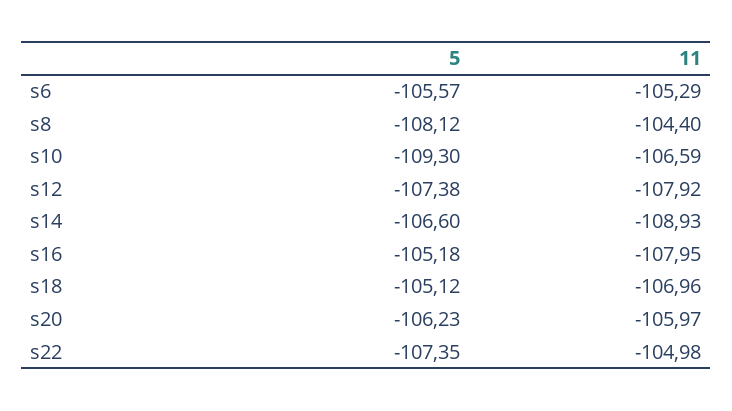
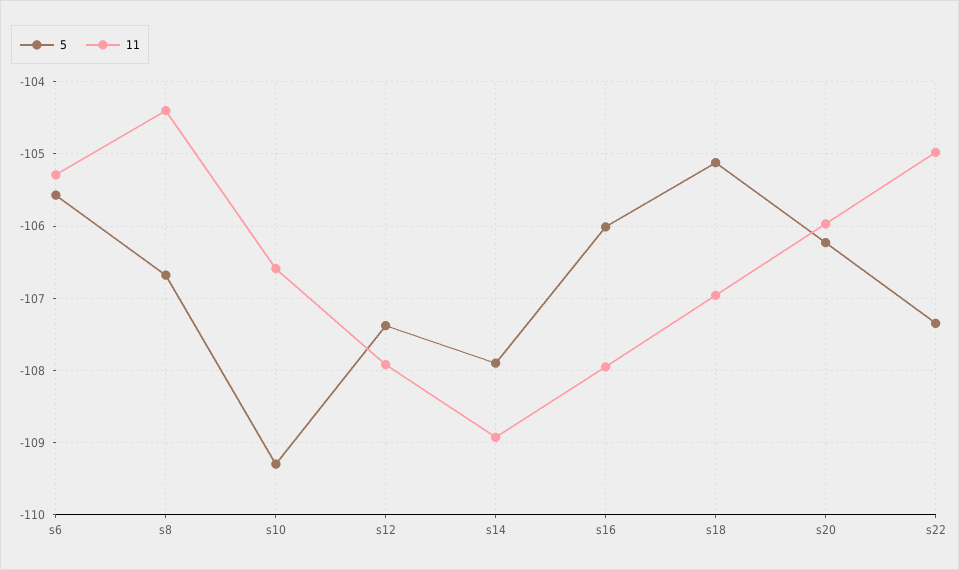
  {
    "5": {
      "s6": -105.57,
-     "s8": -108.12,
+     "s8": -106.7,
      "s10": -109.3,
      "s12": -107.38,
-     "s14": -106.6,
+     "s14": -107.9,
-     "s16": -105.18,
+     "s16": -106,
      "s18": -105.12,
      "s20": -106.23,
      "s22": -107.35
    },
    "11": {
      "s6": -105.29,
      "s8": -104.4,
      "s10": -106.59,
      "s12": -107.92,
      "s14": -108.93,
      "s16": -107.95,
      "s18": -106.96,
      "s20": -105.97,
      "s22": -104.98
    }
  }

